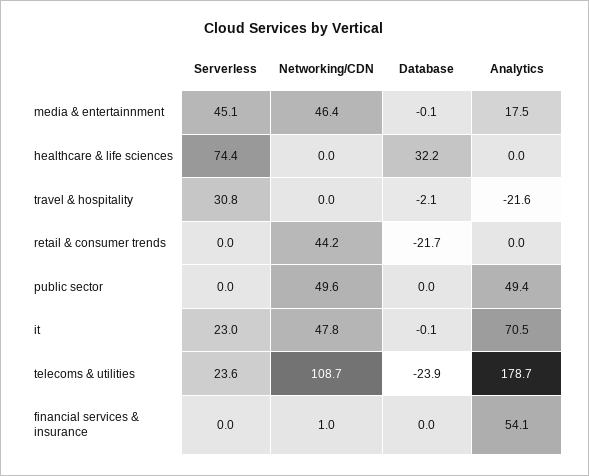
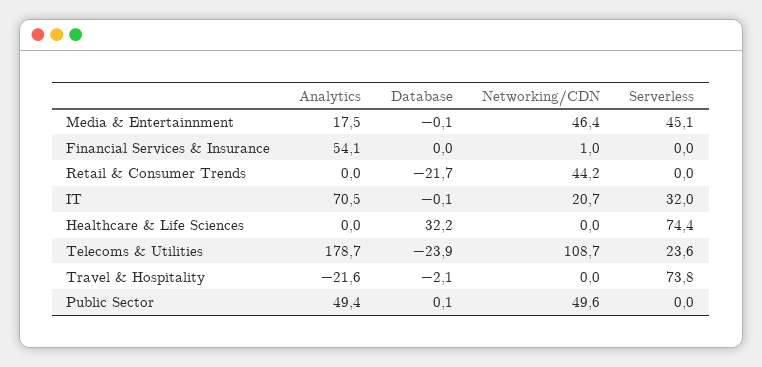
  {
    "Serverless": {
      "media & entertainnment": 45.1,
      "healthcare & life sciences": 74.4,
-     "travel & hospitality": 30.8,
+     "travel & hospitality": 73.8,
      "retail & consumer trends": 0,
      "public sector": 0,
-     "it": 23,
+     "it": 32,
      "telecoms & utilities": 23.6,
      "financial services & insurance": 0
    },
    "Networking/CDN": {
      "media & entertainnment": 46.4,
      "healthcare & life sciences": 0,
      "travel & hospitality": 0,
      "retail & consumer trends": 44.2,
      "public sector": 49.6,
-     "it": 47.8,
+     "it": 20.7,
      "telecoms & utilities": 108.7,
      "financial services & insurance": 1
    },
    "Database": {
      "media & entertainnment": -0.1,
      "healthcare & life sciences": 32.2,
      "travel & hospitality": -2.1,
      "retail & consumer trends": -21.7,
-     "public sector": 0,
+     "public sector": 0.1,
      "it": -0.1,
      "telecoms & utilities": -23.9,
      "financial services & insurance": 0
    },
    "Analytics": {
      "media & entertainnment": 17.5,
      "healthcare & life sciences": 0,
      "travel & hospitality": -21.6,
      "retail & consumer trends": 0,
      "public sector": 49.4,
      "it": 70.5,
      "telecoms & utilities": 178.7,
      "financial services & insurance": 54.1
    }
  }

